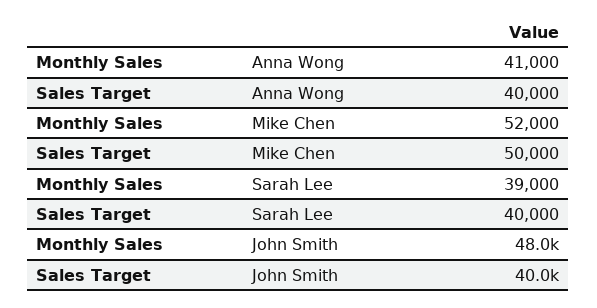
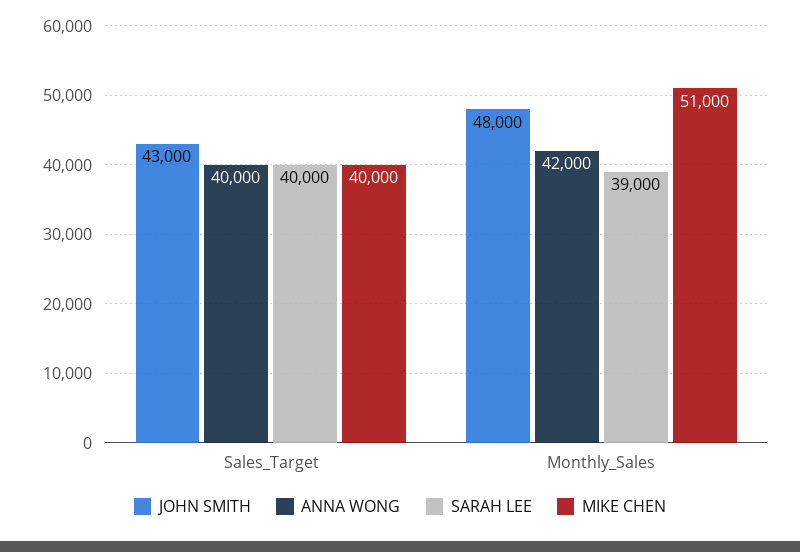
  {
    "Anna Wong": {
-     "Monthly Sales": 41000,
+     "Monthly Sales": 42000,
      "Sales Target": 40000
    },
    "Mike Chen": {
-     "Monthly Sales": 52000,
+     "Monthly Sales": 51000,
-     "Sales Target": 50000
+     "Sales Target": 40000
    },
    "Sarah Lee": {
      "Monthly Sales": 39000,
      "Sales Target": 40000
    },
    "John Smith": {
      "Monthly Sales": 48000,
-     "Sales Target": 40000
+     "Sales Target": 43000
    }
  }

